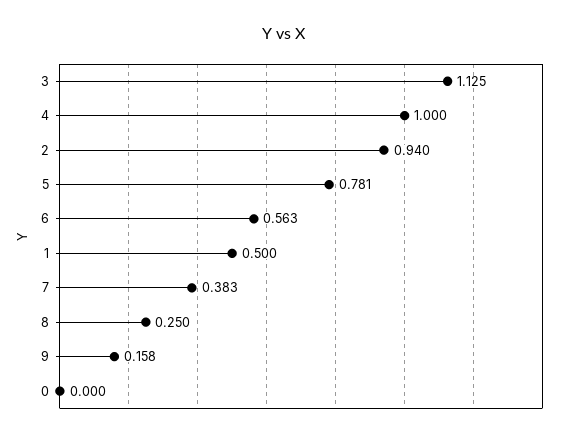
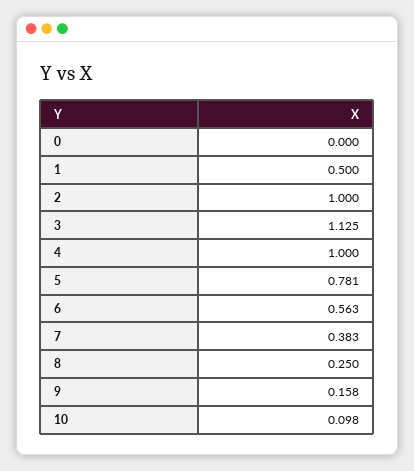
  {
    "3": 1.125,
    "4": 1,
-   "2": 0.94,
+   "2": 1,
    "5": 0.781,
    "6": 0.563,
    "1": 0.5,
    "7": 0.383,
    "8": 0.25,
    "9": 0.158,
-   "0": 0
+   "0": 0,
+   "10": 0.098
  }

